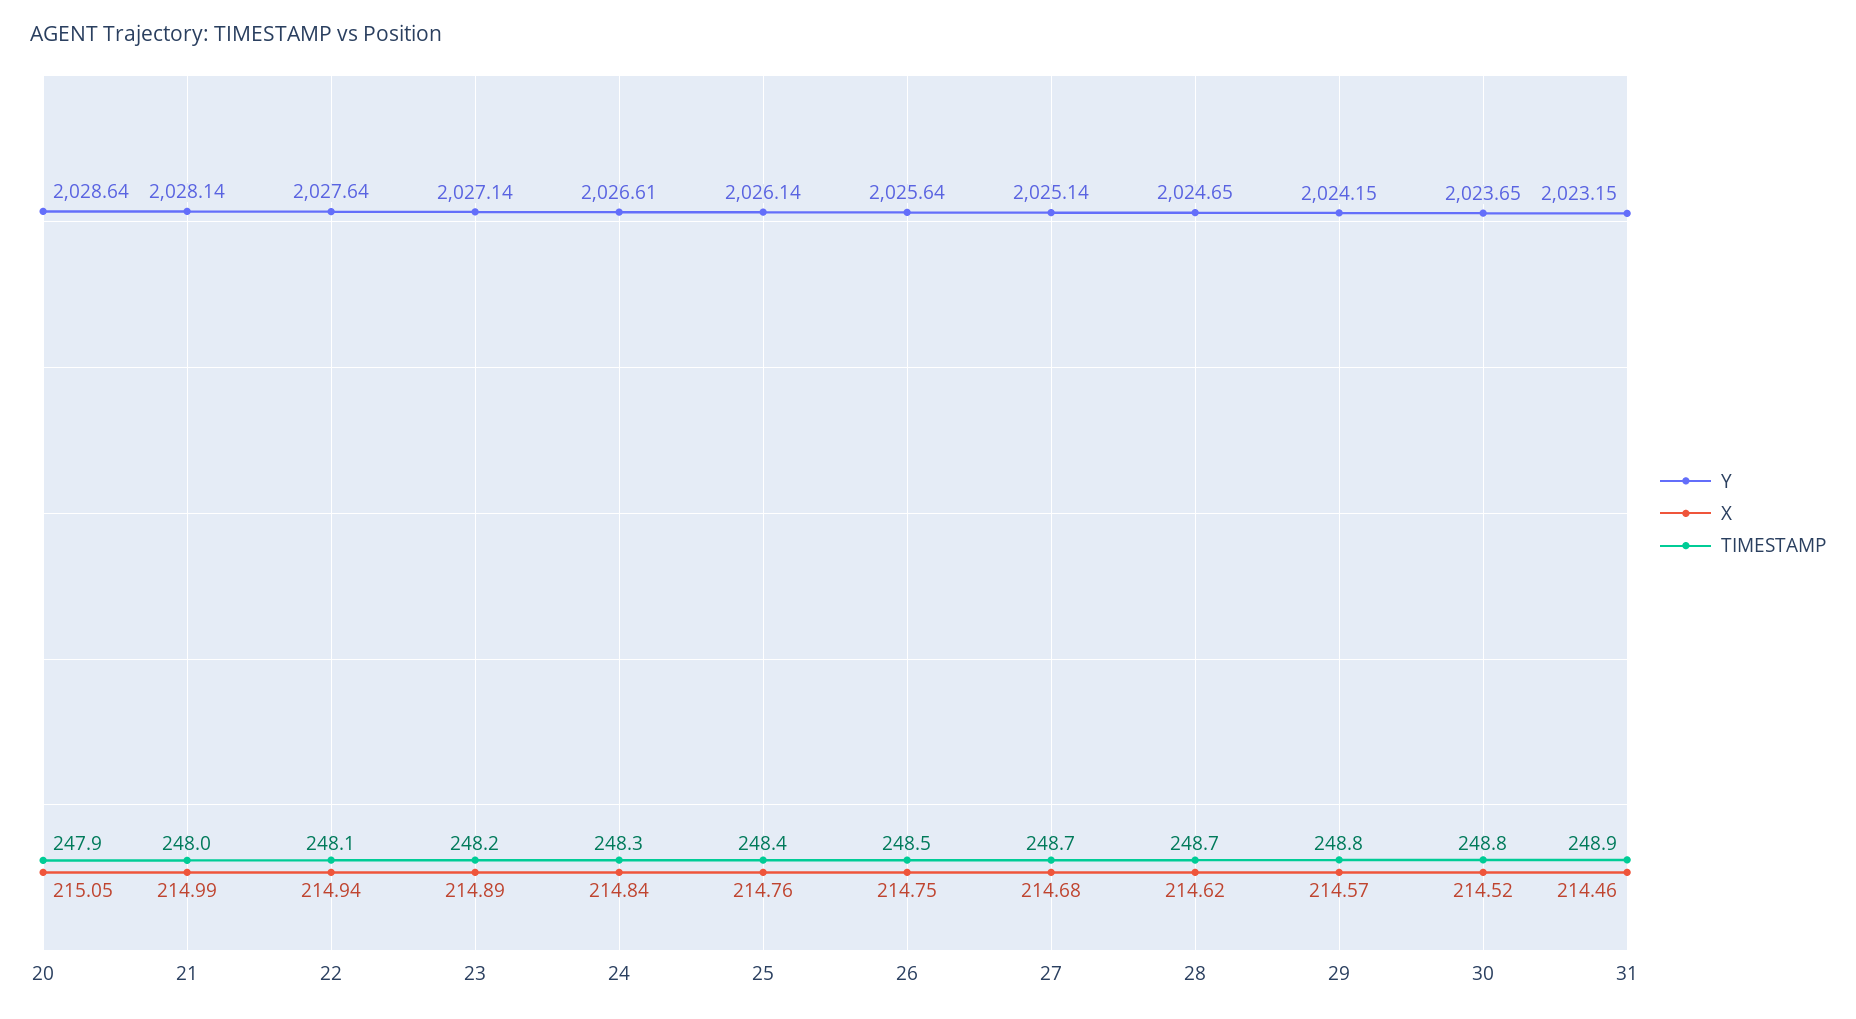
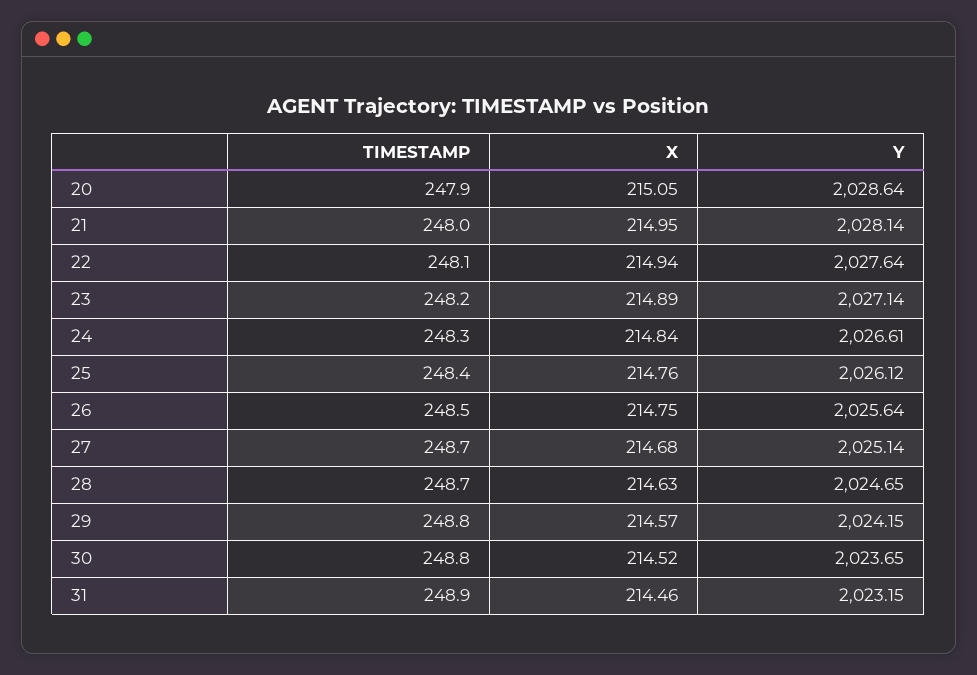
  {
    "Y": {
      "20": 2028.64,
      "21": 2028.14,
      "22": 2027.64,
      "23": 2027.14,
      "24": 2026.61,
-     "25": 2026.14,
+     "25": 2026.12,
      "26": 2025.64,
      "27": 2025.14,
      "28": 2024.65,
      "29": 2024.15,
      "30": 2023.65,
      "31": 2023.15
    },
    "X": {
      "20": 215.05,
-     "21": 214.99,
+     "21": 214.95,
      "22": 214.94,
      "23": 214.89,
      "24": 214.84,
      "25": 214.76,
      "26": 214.75,
      "27": 214.68,
-     "28": 214.62,
+     "28": 214.63,
      "29": 214.57,
      "30": 214.52,
      "31": 214.46
    },
    "TIMESTAMP": {
      "20": 247.9,
      "21": 248,
      "22": 248.1,
      "23": 248.2,
      "24": 248.3,
      "25": 248.4,
      "26": 248.5,
      "27": 248.7,
      "28": 248.7,
      "29": 248.8,
      "30": 248.8,
      "31": 248.9
    }
  }

